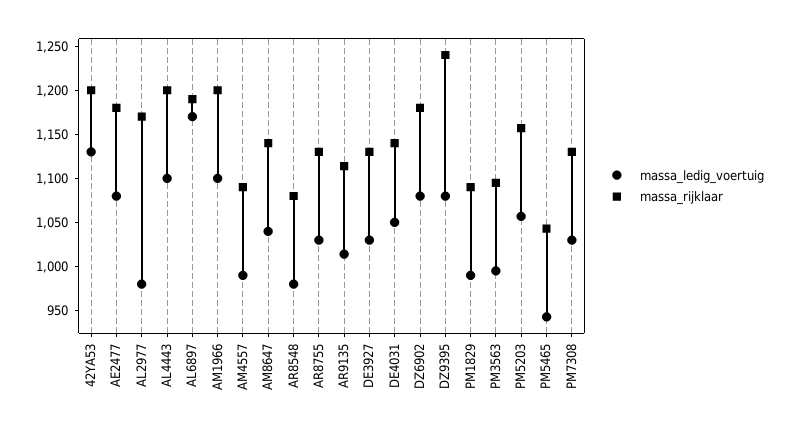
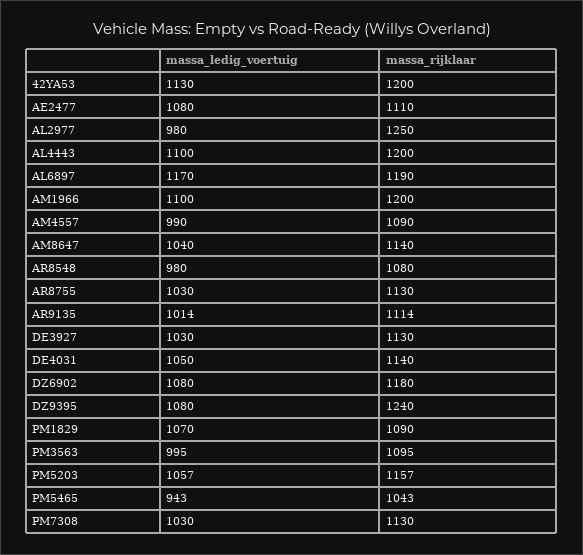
  {
    "massa_ledig_voertuig": {
      "42YA53": 1130,
      "AE2477": 1080,
      "AL2977": 980,
      "AL4443": 1100,
      "AL6897": 1170,
      "AM1966": 1100,
      "AM4557": 990,
      "AM8647": 1040,
      "AR8548": 980,
      "AR8755": 1030,
      "AR9135": 1014,
      "DE3927": 1030,
      "DE4031": 1050,
      "DZ6902": 1080,
      "DZ9395": 1080,
-     "PM1829": 990,
+     "PM1829": 1070,
      "PM3563": 995,
      "PM5203": 1057,
      "PM5465": 943,
      "PM7308": 1030
    },
    "massa_rijklaar": {
      "42YA53": 1200,
-     "AE2477": 1180,
+     "AE2477": 1110,
-     "AL2977": 1170,
+     "AL2977": 1250,
      "AL4443": 1200,
      "AL6897": 1190,
      "AM1966": 1200,
      "AM4557": 1090,
      "AM8647": 1140,
      "AR8548": 1080,
      "AR8755": 1130,
      "AR9135": 1114,
      "DE3927": 1130,
      "DE4031": 1140,
      "DZ6902": 1180,
      "DZ9395": 1240,
      "PM1829": 1090,
      "PM3563": 1095,
      "PM5203": 1157,
      "PM5465": 1043,
      "PM7308": 1130
    }
  }

